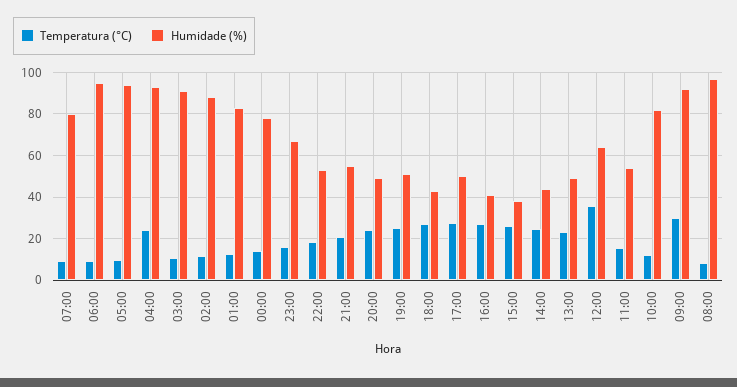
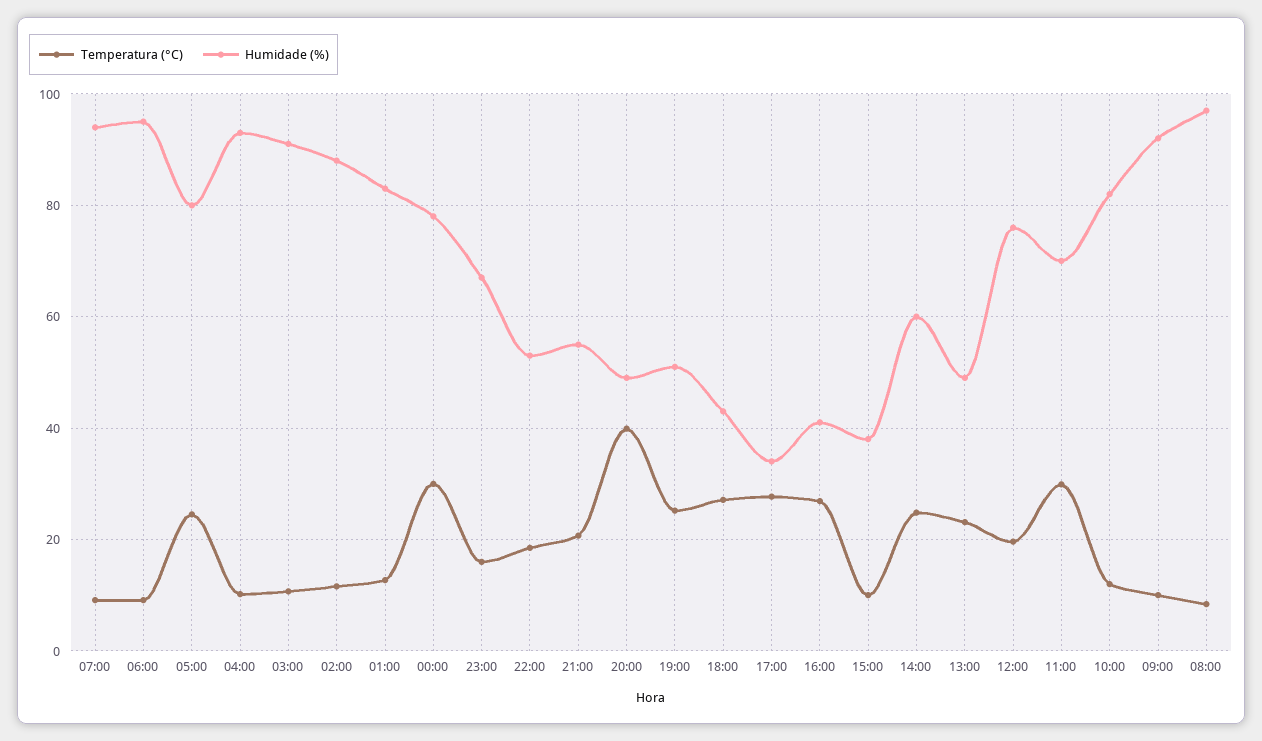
  {
    "Temperatura (°C)": {
      "07:00": 10,
      "06:00": 10,
-     "05:00": 10,
+     "05:00": 24,
-     "04:00": 25,
+     "04:00": 10,
      "03:00": 10,
      "02:00": 12,
      "01:00": 12,
-     "00:00": 15,
+     "00:00": 30,
      "23:00": 16,
      "22:00": 18,
      "21:00": 20,
-     "20:00": 25,
+     "20:00": 40,
      "19:00": 26,
      "18:00": 28,
      "17:00": 28,
      "16:00": 26,
-     "15:00": 25,
+     "15:00": 10,
      "14:00": 24,
      "13:00": 24,
-     "12:00": 35,
+     "12:00": 20,
-     "11:00": 15,
+     "11:00": 30,
      "10:00": 12,
-     "09:00": 30,
+     "09:00": 10,
      "08:00": 8
    },
    "Humidade (%)": {
-     "07:00": 80,
+     "07:00": 94,
      "06:00": 96,
-     "05:00": 95,
+     "05:00": 80,
      "04:00": 94,
      "03:00": 92,
      "02:00": 88,
      "01:00": 84,
      "00:00": 78,
      "23:00": 68,
      "22:00": 54,
      "21:00": 56,
      "20:00": 50,
      "19:00": 52,
      "18:00": 44,
-     "17:00": 50,
+     "17:00": 34,
      "16:00": 42,
      "15:00": 38,
-     "14:00": 45,
+     "14:00": 60,
      "13:00": 50,
-     "12:00": 65,
+     "12:00": 76,
-     "11:00": 55,
+     "11:00": 70,
      "10:00": 82,
      "09:00": 92,
      "08:00": 98
    }
  }

